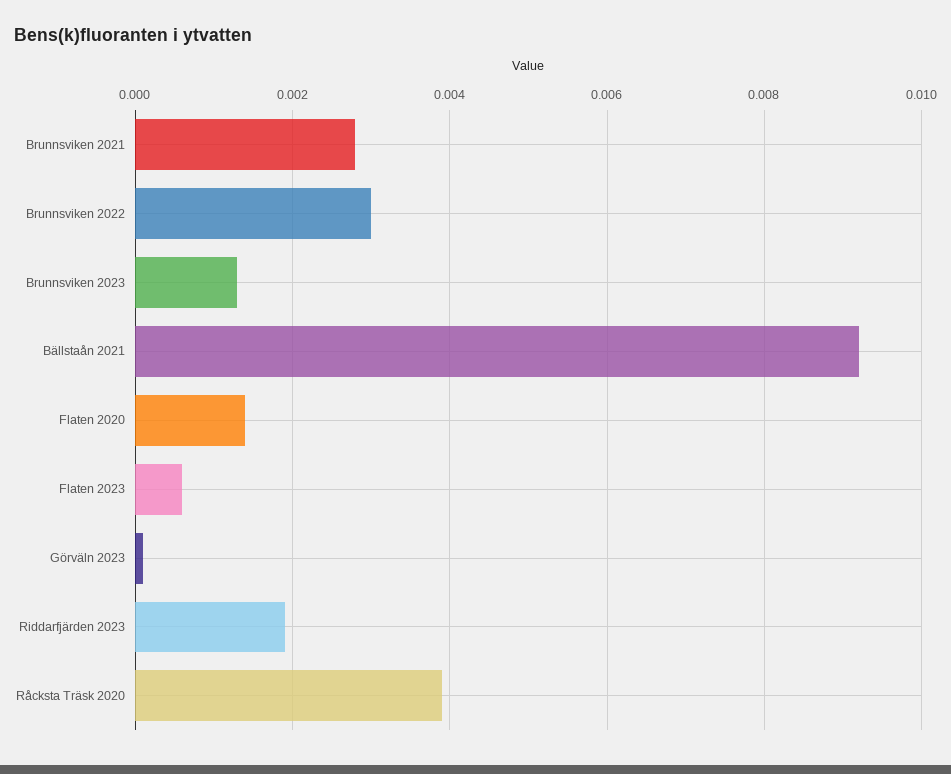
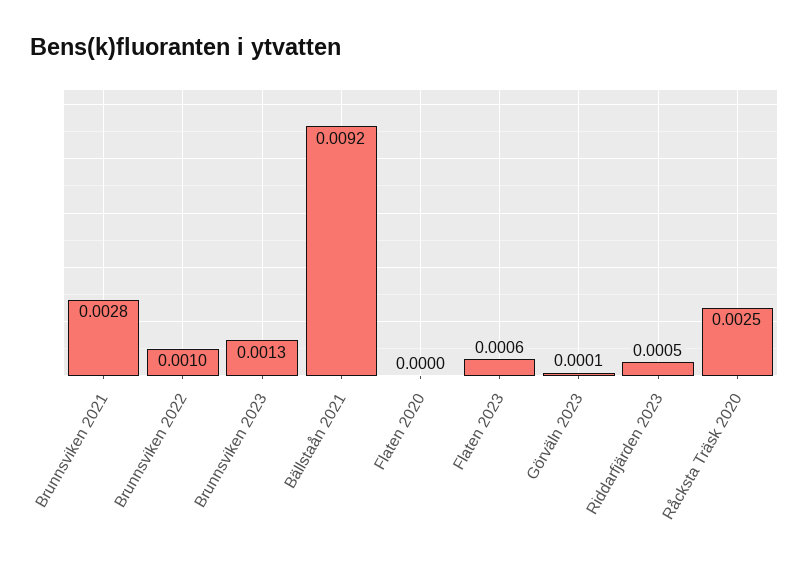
  {
    "Brunnsviken 2021": 0.0028,
-   "Brunnsviken 2022": 0.003,
+   "Brunnsviken 2022": 0.001,
    "Brunnsviken 2023": 0.0013,
    "Bällstaån 2021": 0.0092,
-   "Flaten 2020": 0.0015,
+   "Flaten 2020": 0,
    "Flaten 2023": 0.0006,
    "Görväln 2023": 0.0001,
-   "Riddarfjärden 2023": 0.002,
+   "Riddarfjärden 2023": 0.0005,
-   "Råcksta Träsk 2020": 0.004
+   "Råcksta Träsk 2020": 0.0025
  }

